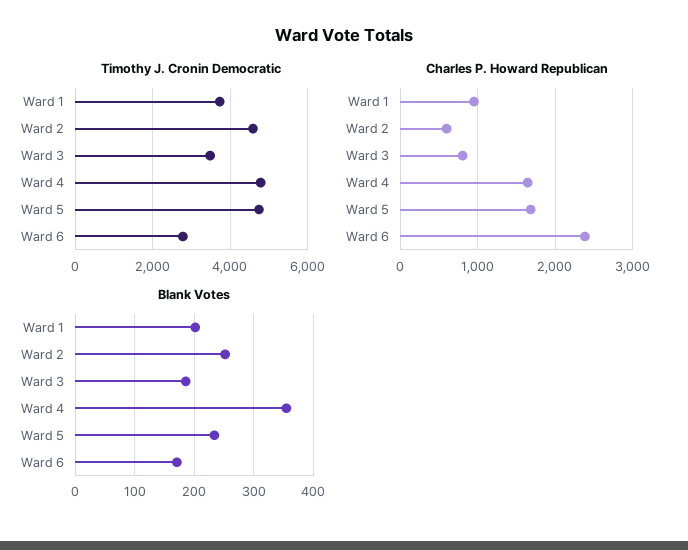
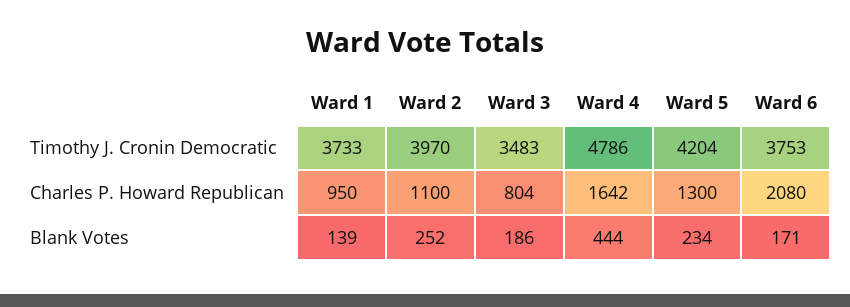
  {
    "Timothy J. Cronin Democratic": {
      "Ward 1": 3733,
-     "Ward 2": 4600,
+     "Ward 2": 3970,
      "Ward 3": 3483,
      "Ward 4": 4786,
-     "Ward 5": 4800,
+     "Ward 5": 4204,
-     "Ward 6": 2800
+     "Ward 6": 3753
    },
    "Charles P. Howard Republican": {
      "Ward 1": 950,
-     "Ward 2": 600,
+     "Ward 2": 1100,
      "Ward 3": 804,
      "Ward 4": 1642,
-     "Ward 5": 1700,
+     "Ward 5": 1300,
-     "Ward 6": 2400
+     "Ward 6": 2080
    },
    "Blank Votes": {
-     "Ward 1": 200,
+     "Ward 1": 139,
      "Ward 2": 252,
      "Ward 3": 186,
-     "Ward 4": 360,
+     "Ward 4": 444,
      "Ward 5": 234,
      "Ward 6": 171
    }
  }

